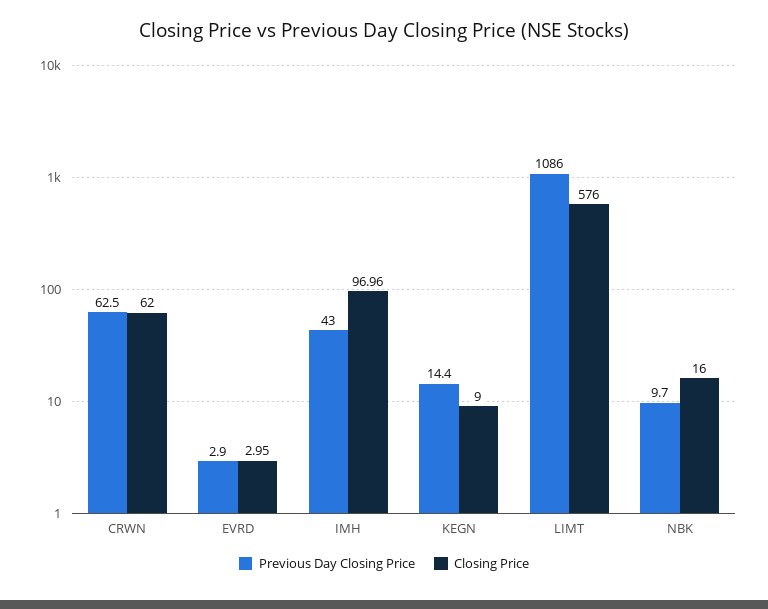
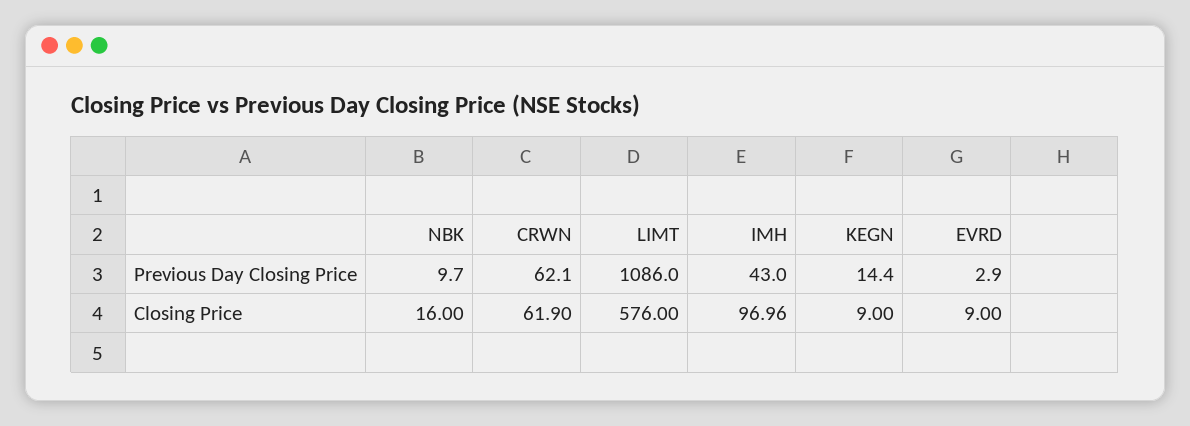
  {
    "Previous Day Closing Price": {
-     "CRWN": 62.5,
+     "CRWN": 62.1,
      "EVRD": 2.9,
      "IMH": 43,
      "KEGN": 14.4,
      "LIMT": 1086,
      "NBK": 9.7
    },
    "Closing Price": {
-     "CRWN": 62,
+     "CRWN": 61.9,
-     "EVRD": 2.95,
+     "EVRD": 9,
      "IMH": 96.96,
      "KEGN": 9,
      "LIMT": 576,
      "NBK": 16
    }
  }

